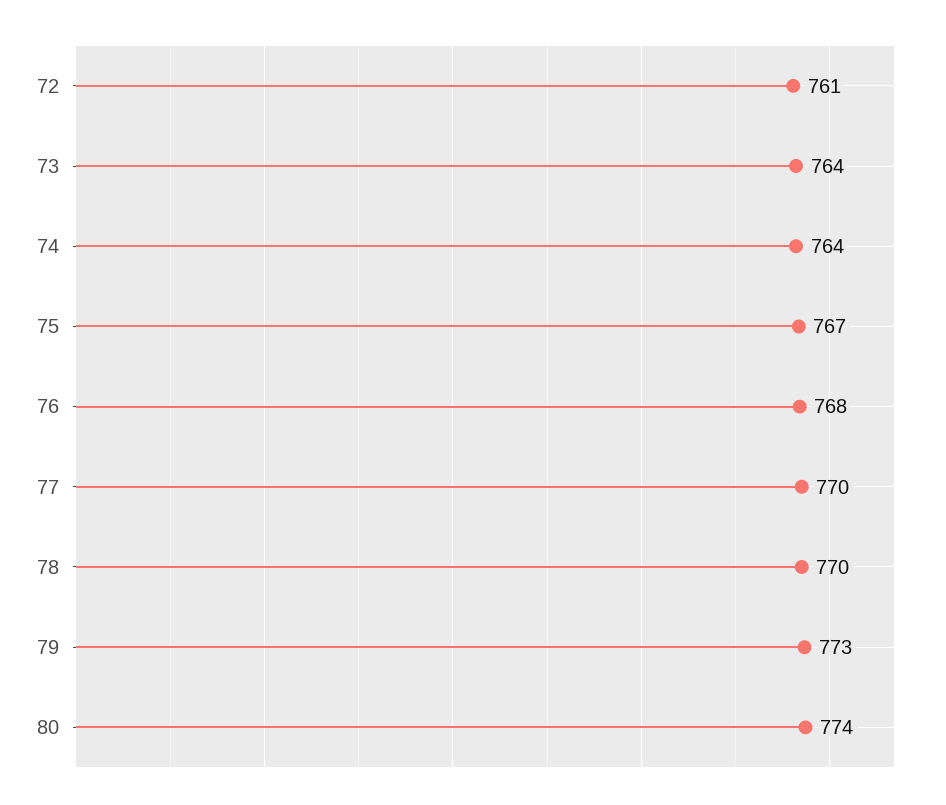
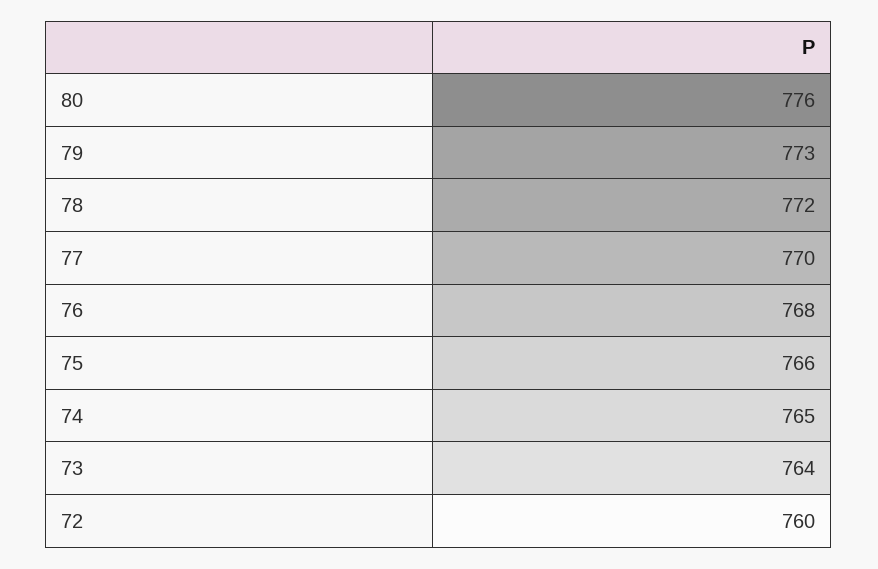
  {
-   "72": 761,
+   "72": 760,
    "73": 764,
-   "74": 764,
+   "74": 765,
-   "75": 767,
+   "75": 766,
    "76": 768,
    "77": 770,
-   "78": 770,
+   "78": 772,
    "79": 773,
-   "80": 774
+   "80": 776
  }

